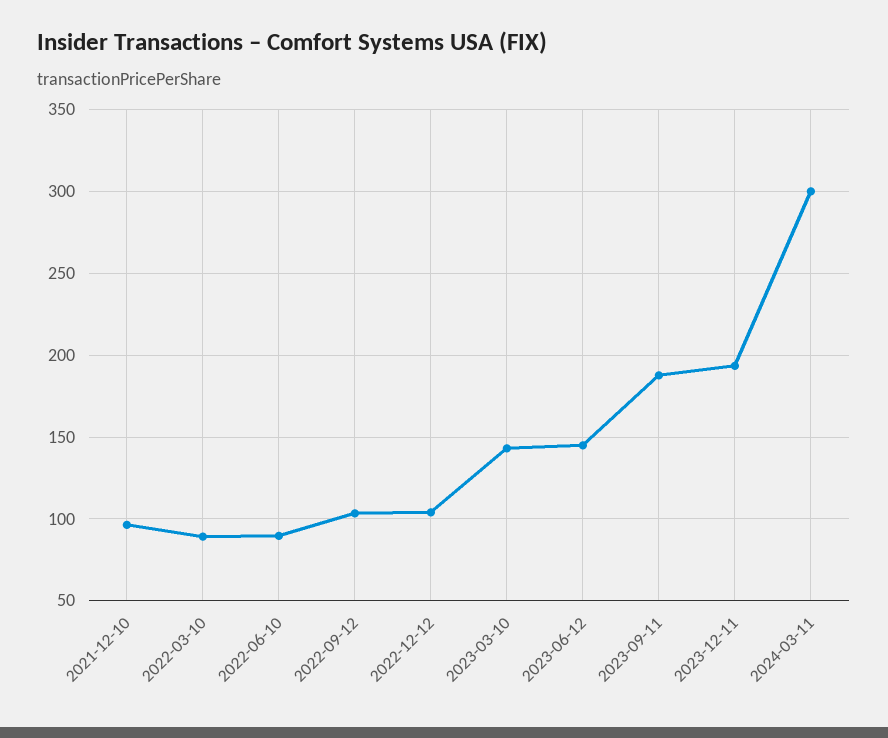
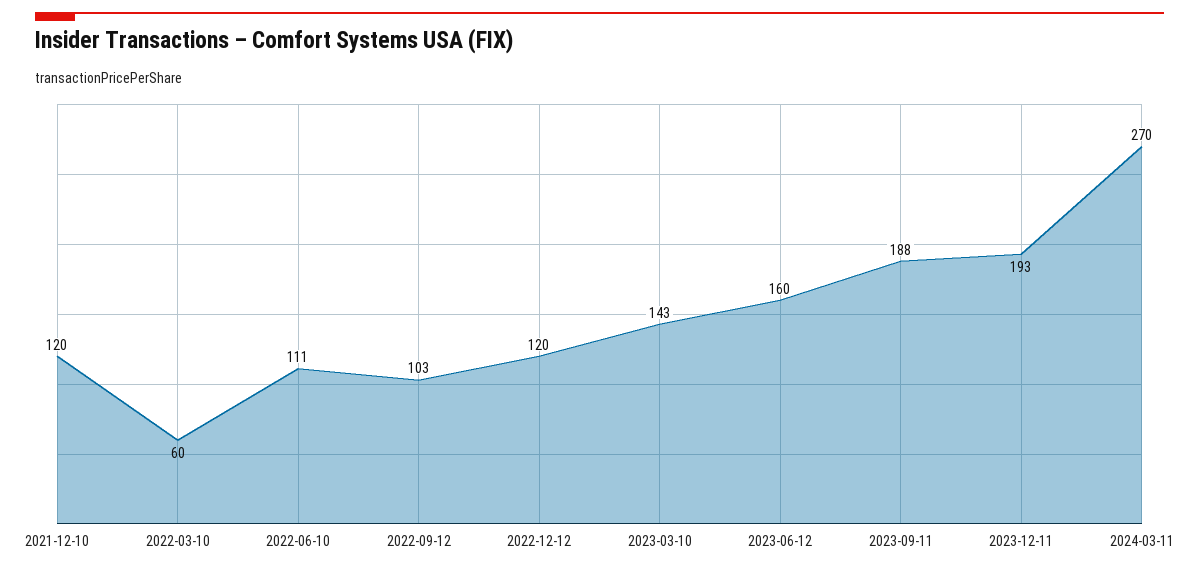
  {
-   "2021-12-10": 95,
+   "2021-12-10": 120,
-   "2022-03-10": 90,
+   "2022-03-10": 60,
-   "2022-06-10": 90,
+   "2022-06-10": 111,
    "2022-09-12": 103,
-   "2022-12-12": 105,
+   "2022-12-12": 120,
    "2023-03-10": 143,
-   "2023-06-12": 145,
+   "2023-06-12": 160,
    "2023-09-11": 188,
    "2023-12-11": 193,
-   "2024-03-11": 300
+   "2024-03-11": 270
  }

